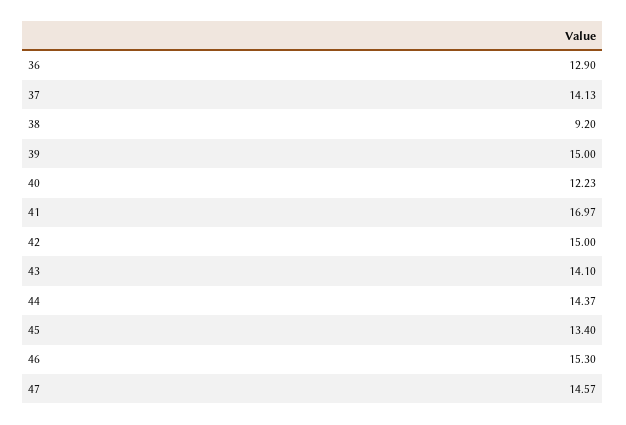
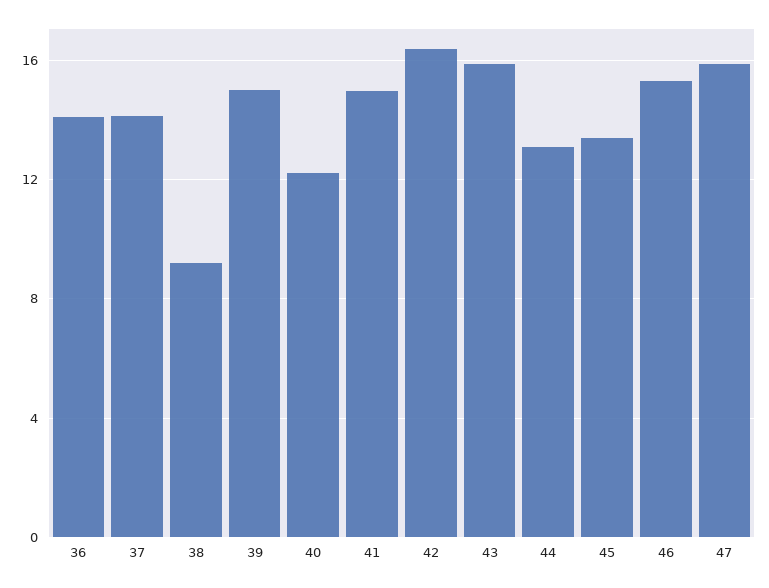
  {
-   "36": 12.9,
+   "36": 14,
    "37": 14.13,
    "38": 9.2,
    "39": 15,
    "40": 12.23,
-   "41": 16.97,
+   "41": 15,
-   "42": 15,
+   "42": 16.5,
-   "43": 14.1,
+   "43": 16,
-   "44": 14.37,
+   "44": 13,
    "45": 13.4,
    "46": 15.3,
-   "47": 14.57
+   "47": 16
  }

